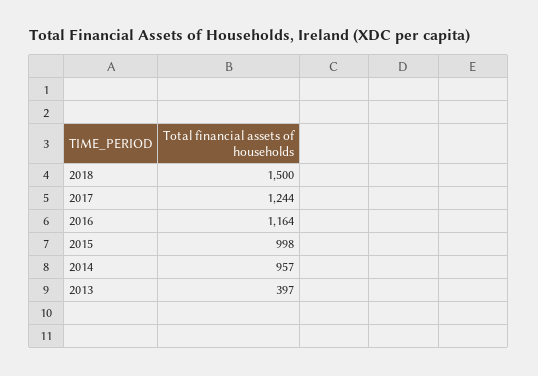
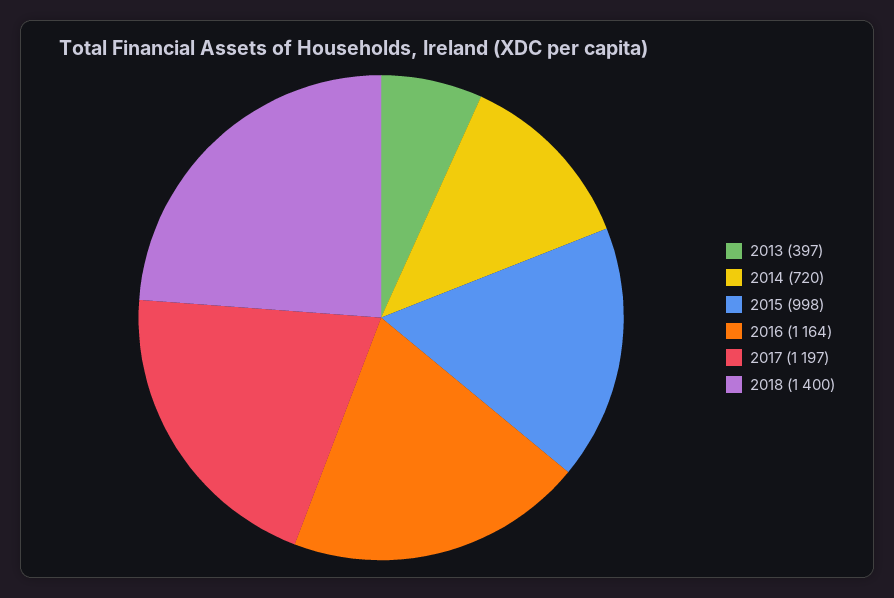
  {
-   "2018": 1500,
+   "2018": 1400,
-   "2017": 1244,
+   "2017": 1197,
    "2016": 1164,
    "2015": 998,
-   "2014": 957,
+   "2014": 720,
    "2013": 397
  }

